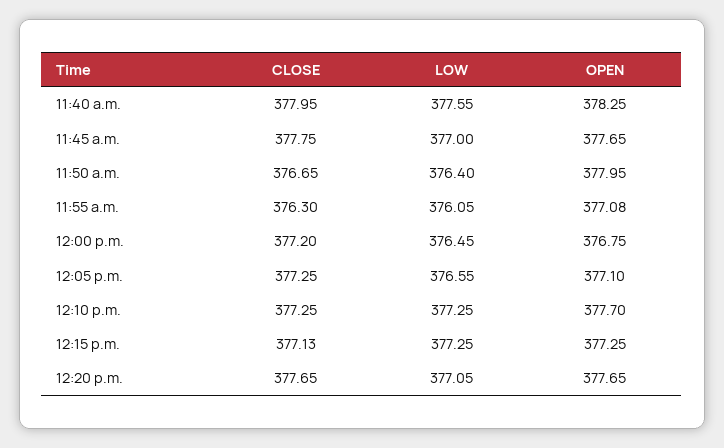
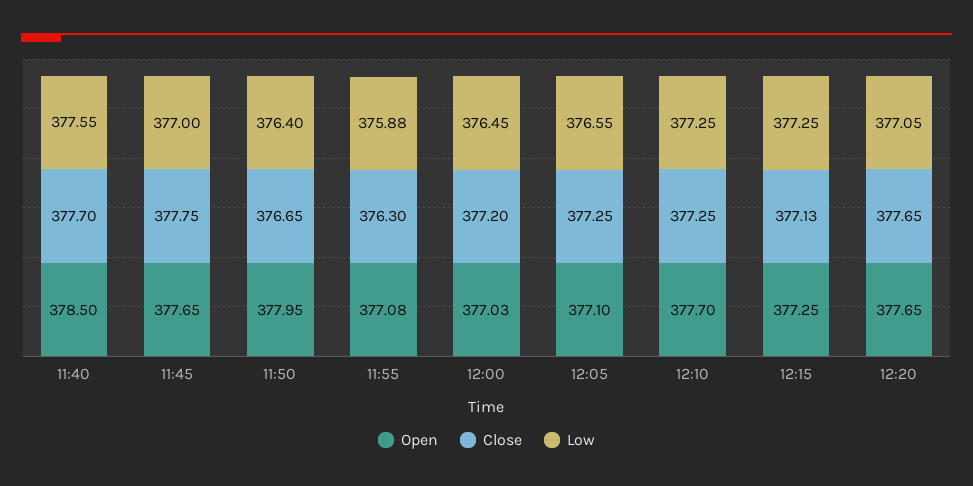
  {
    "CLOSE": {
-     "11:40 a.m.": 377.95,
+     "11:40 a.m.": 377.7,
      "11:45 a.m.": 377.75,
      "11:50 a.m.": 376.65,
      "11:55 a.m.": 376.3,
      "12:00 p.m.": 377.2,
      "12:05 p.m.": 377.25,
      "12:10 p.m.": 377.25,
      "12:15 p.m.": 377.13,
      "12:20 p.m.": 377.65
    },
    "LOW": {
      "11:40 a.m.": 377.55,
      "11:45 a.m.": 377,
      "11:50 a.m.": 376.4,
-     "11:55 a.m.": 376.05,
+     "11:55 a.m.": 375.88,
      "12:00 p.m.": 376.45,
      "12:05 p.m.": 376.55,
      "12:10 p.m.": 377.25,
      "12:15 p.m.": 377.25,
      "12:20 p.m.": 377.05
    },
    "OPEN": {
-     "11:40 a.m.": 378.25,
+     "11:40 a.m.": 378.5,
      "11:45 a.m.": 377.65,
      "11:50 a.m.": 377.95,
      "11:55 a.m.": 377.08,
-     "12:00 p.m.": 376.75,
+     "12:00 p.m.": 377.03,
      "12:05 p.m.": 377.1,
      "12:10 p.m.": 377.7,
      "12:15 p.m.": 377.25,
      "12:20 p.m.": 377.65
    }
  }

